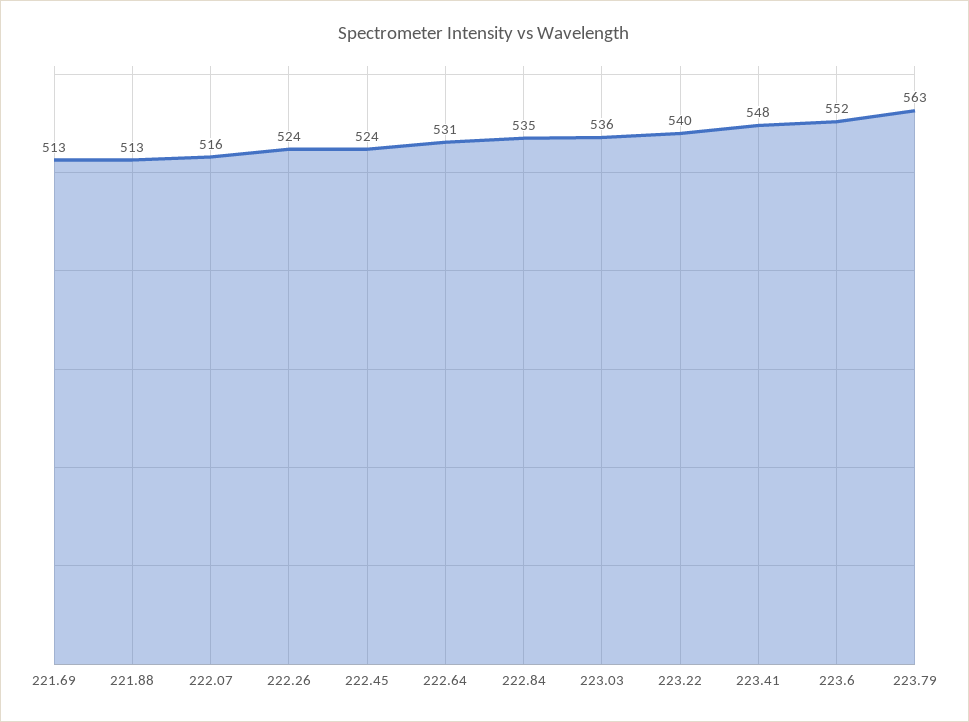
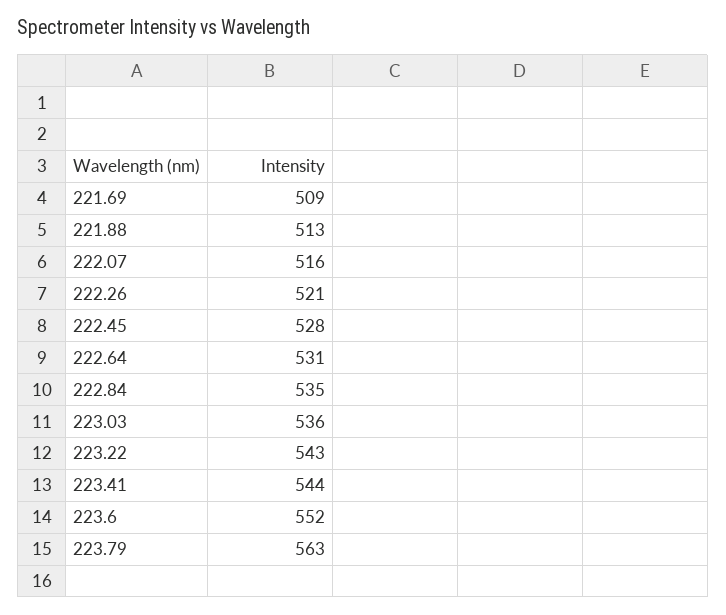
  {
-   "221.69": 513,
+   "221.69": 509,
    "221.88": 513,
    "222.07": 516,
-   "222.26": 524,
+   "222.26": 521,
-   "222.45": 524,
+   "222.45": 528,
    "222.64": 531,
    "222.84": 535,
    "223.03": 536,
-   "223.22": 540,
+   "223.22": 543,
-   "223.41": 548,
+   "223.41": 544,
    "223.6": 552,
    "223.79": 563
  }

